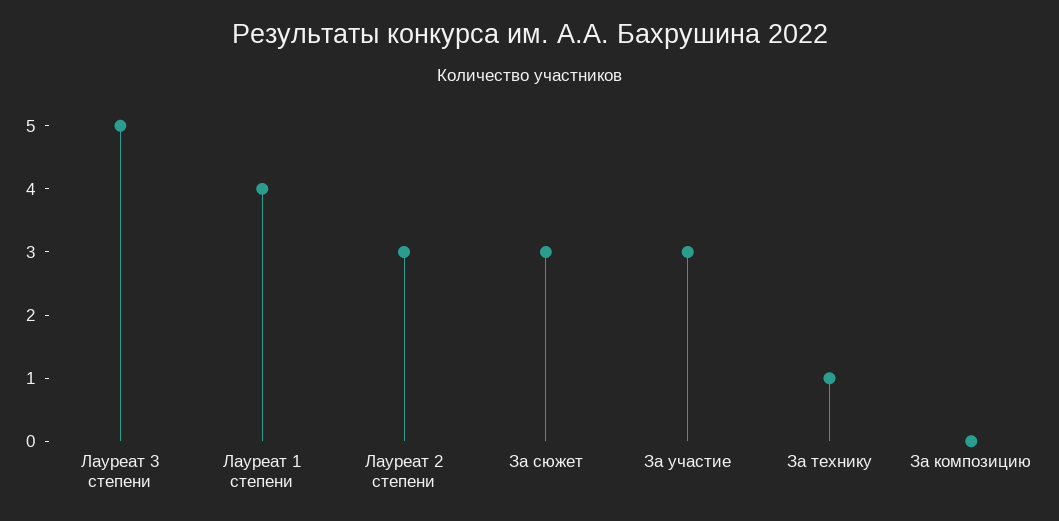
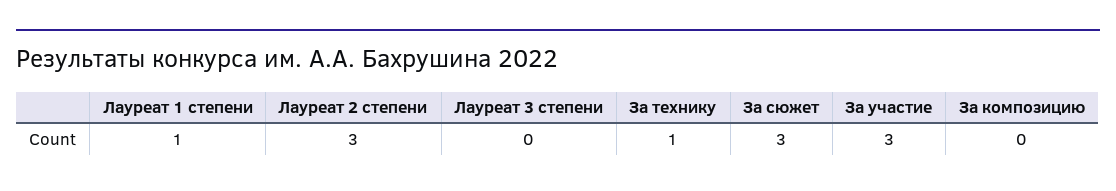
  {
-   "Лауреат 3 степени": 5,
+   "Лауреат 3 степени": 0,
-   "Лауреат 1 степени": 4,
+   "Лауреат 1 степени": 1,
    "Лауреат 2 степени": 3,
    "За сюжет": 3,
    "За участие": 3,
    "За технику": 1,
    "За композицию": 0
  }

